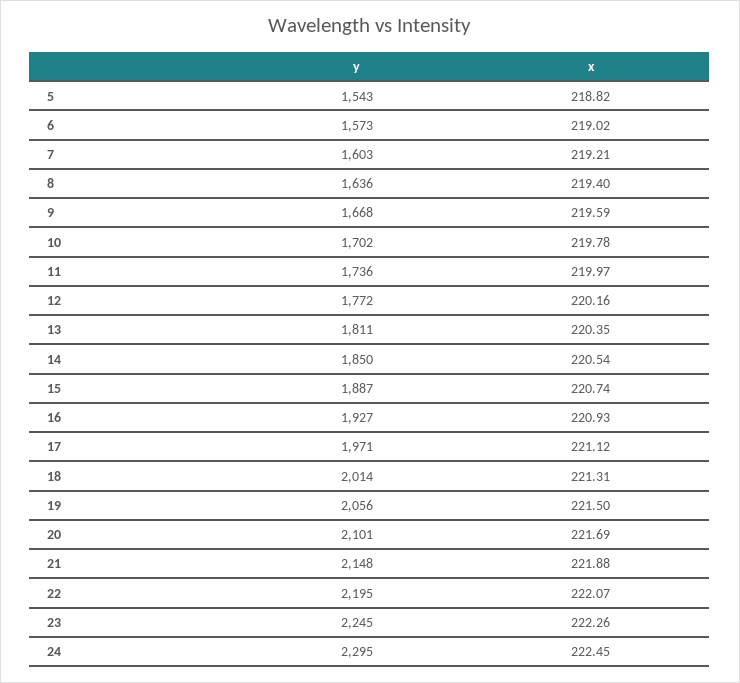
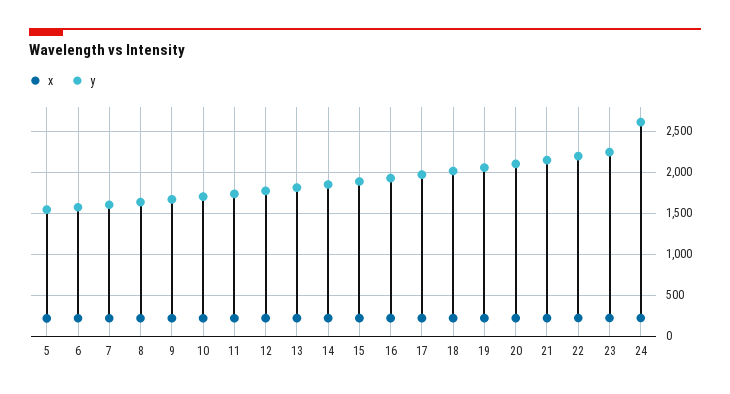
  {
    "y": {
      "5": 1543,
      "6": 1573,
      "7": 1603,
      "8": 1636,
      "9": 1668,
      "10": 1702,
      "11": 1736,
      "12": 1772,
      "13": 1811,
      "14": 1850,
      "15": 1887,
      "16": 1927,
      "17": 1971,
      "18": 2014,
      "19": 2056,
      "20": 2101,
      "21": 2148,
      "22": 2195,
      "23": 2245,
-     "24": 2295
+     "24": 2600
    },
    "x": {
      "5": 218.82,
      "6": 219.02,
      "7": 219.21,
      "8": 219.4,
      "9": 219.59,
      "10": 219.78,
      "11": 219.97,
      "12": 220.16,
      "13": 220.35,
      "14": 220.54,
      "15": 220.74,
      "16": 220.93,
      "17": 221.12,
      "18": 221.31,
      "19": 221.5,
      "20": 221.69,
      "21": 221.88,
      "22": 222.07,
      "23": 222.26,
      "24": 222.45
    }
  }

